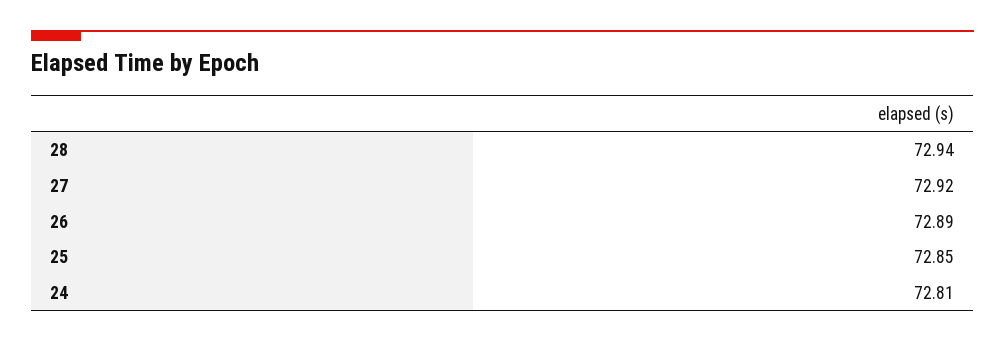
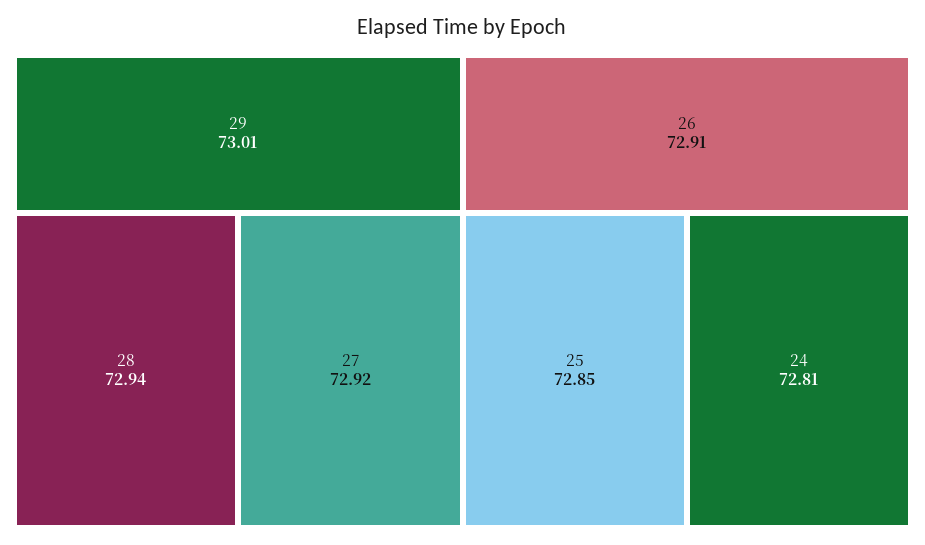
  {
    "28": 72.94,
    "27": 72.92,
-   "26": 72.89,
+   "26": 72.91,
    "25": 72.85,
-   "24": 72.81
+   "24": 72.81,
+   "29": 73.01
  }

